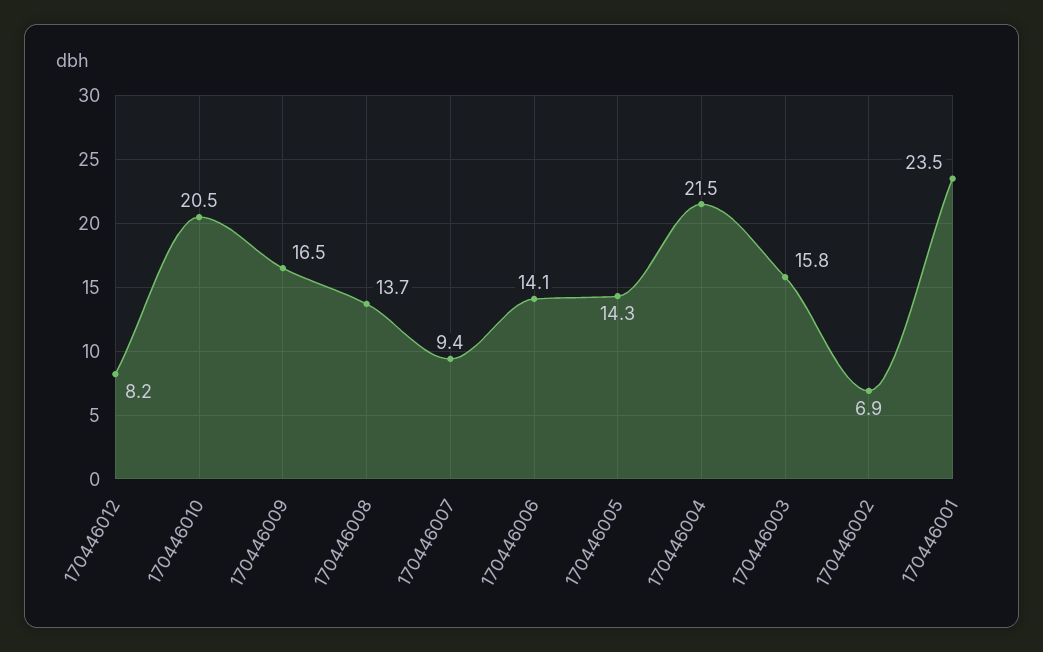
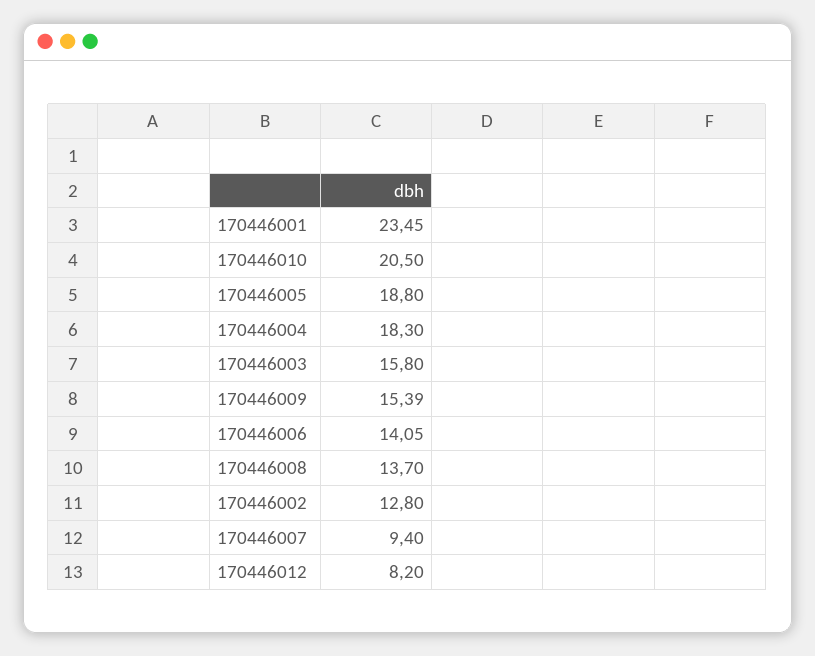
  {
    "170446012": 8.2,
    "170446010": 20.5,
-   "170446009": 16.5,
+   "170446009": 15.39,
    "170446008": 13.7,
    "170446007": 9.4,
    "170446006": 14.05,
-   "170446005": 14.3,
+   "170446005": 18.8,
-   "170446004": 21.5,
+   "170446004": 18.3,
    "170446003": 15.8,
-   "170446002": 6.9,
+   "170446002": 12.8,
    "170446001": 23.45
  }

